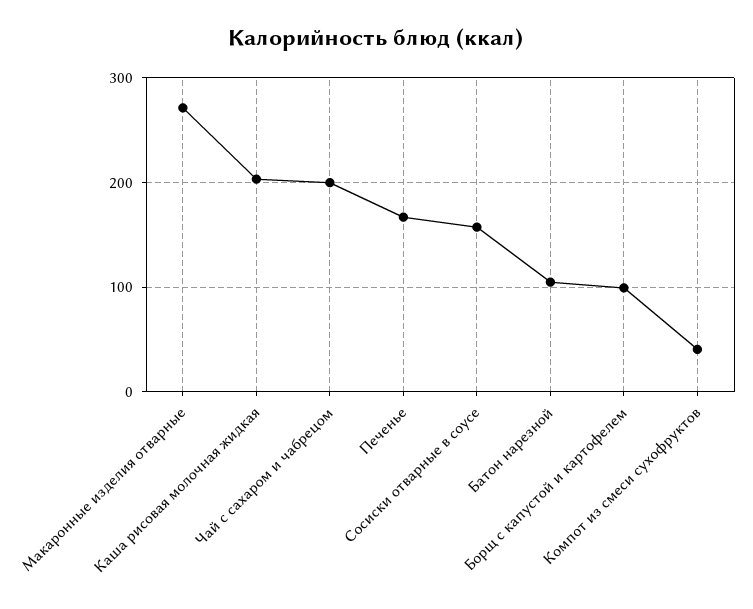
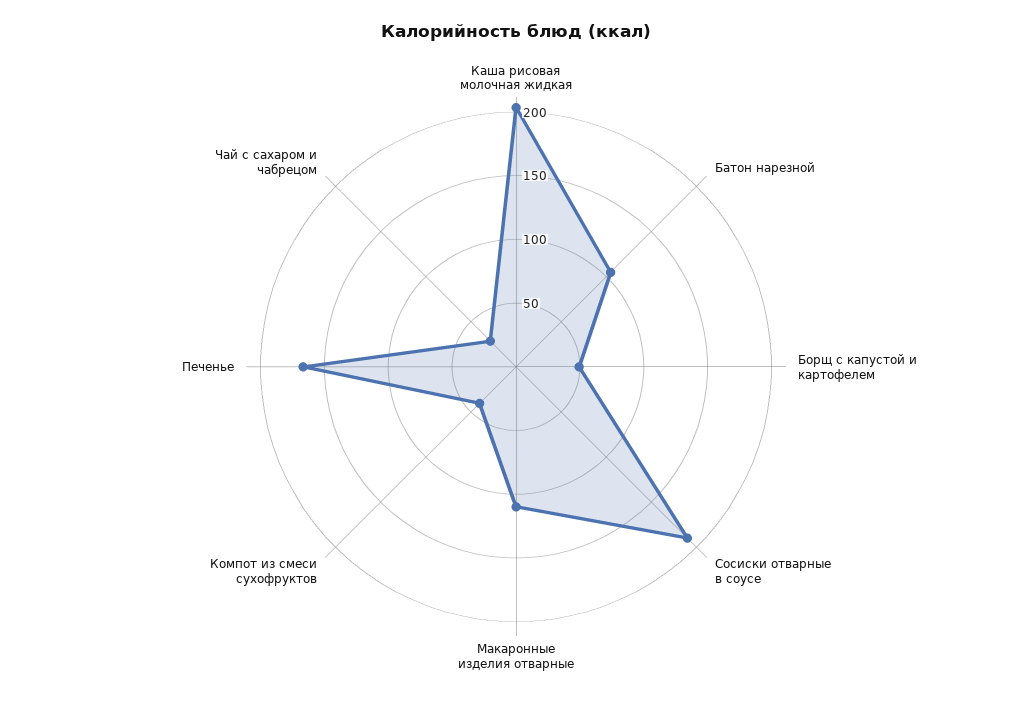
  {
-   "Макаронные изделия отварные": 270,
+   "Макаронные изделия отварные": 110,
    "Каша рисовая молочная жидкая": 200,
-   "Чай с сахаром и чабрецом": 200,
+   "Чай с сахаром и чабрецом": 30,
    "Печенье": 170,
-   "Сосиски отварные в соусе": 160,
+   "Сосиски отварные в соусе": 190,
    "Батон нарезной": 100,
-   "Борщ с капустой и картофелем": 100,
+   "Борщ с капустой и картофелем": 50,
    "Компот из смеси сухофруктов": 40
  }

